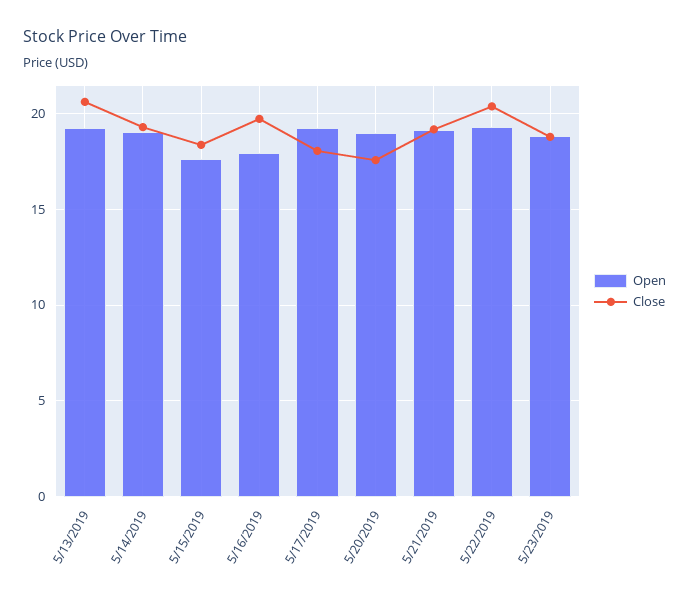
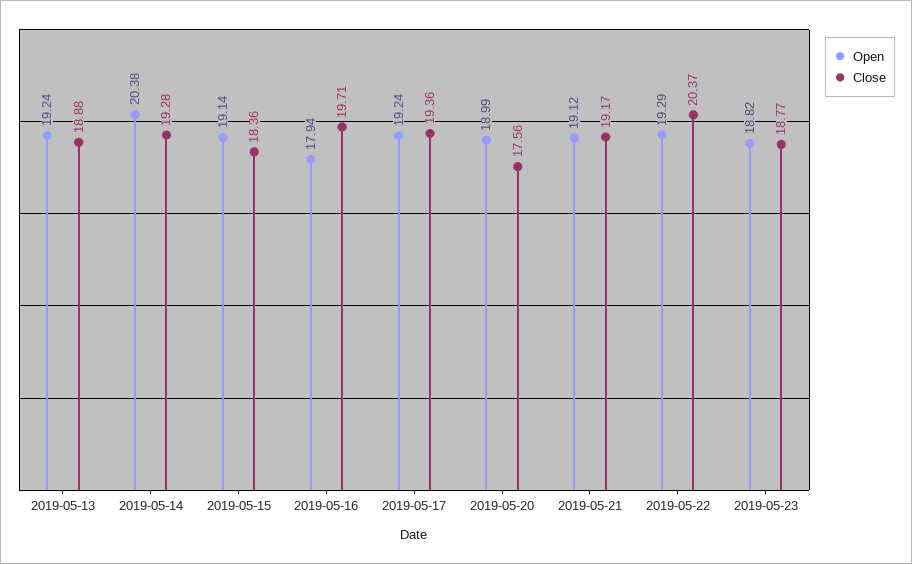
  {
    "Open": {
      "5/13/2019": 19.24,
-     "5/14/2019": 19,
+     "5/14/2019": 20.38,
-     "5/15/2019": 17.5,
+     "5/15/2019": 19.14,
      "5/16/2019": 17.94,
      "5/17/2019": 19.24,
      "5/20/2019": 18.99,
      "5/21/2019": 19.12,
      "5/22/2019": 19.29,
      "5/23/2019": 18.82
    },
    "Close": {
-     "5/13/2019": 20.5,
+     "5/13/2019": 18.88,
      "5/14/2019": 19.28,
      "5/15/2019": 18.36,
      "5/16/2019": 19.71,
-     "5/17/2019": 18,
+     "5/17/2019": 19.36,
      "5/20/2019": 17.56,
      "5/21/2019": 19.17,
      "5/22/2019": 20.37,
      "5/23/2019": 18.77
    }
  }

